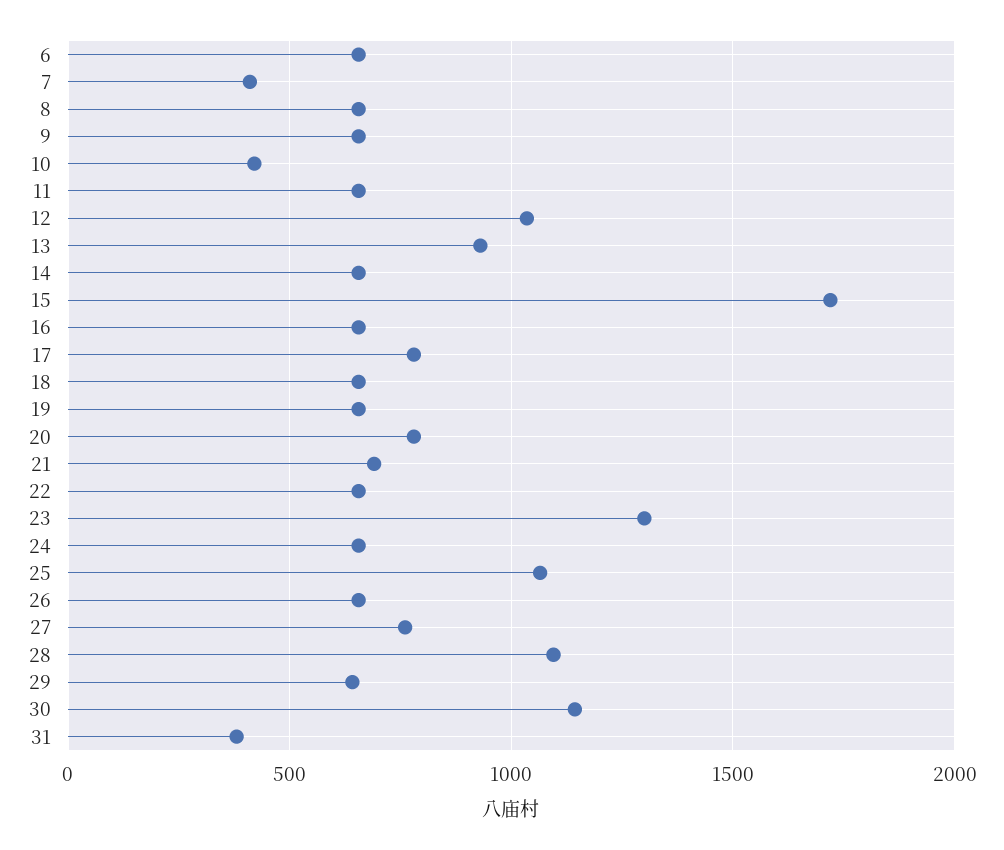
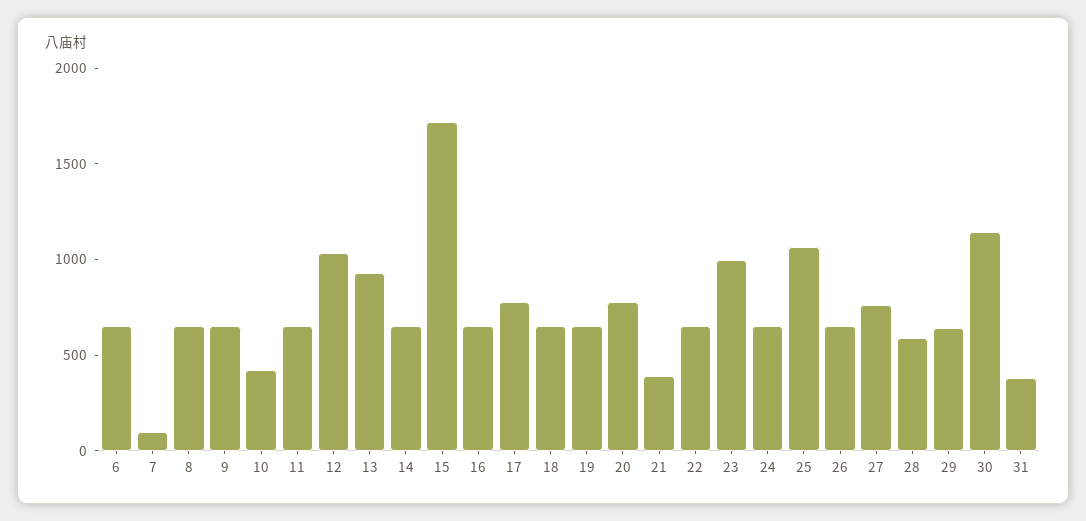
  {
    "6": 650,
-   "7": 400,
+   "7": 100,
    "8": 650,
    "9": 650,
    "10": 400,
    "11": 650,
    "12": 1050,
    "13": 950,
    "14": 650,
    "15": 1700,
    "16": 650,
    "17": 800,
    "18": 650,
    "19": 650,
    "20": 800,
-   "21": 700,
+   "21": 400,
    "22": 650,
-   "23": 1300,
+   "23": 1000,
    "24": 650,
    "25": 1050,
    "26": 650,
    "27": 750,
-   "28": 1100,
+   "28": 600,
    "29": 650,
    "30": 1150,
    "31": 400
  }

